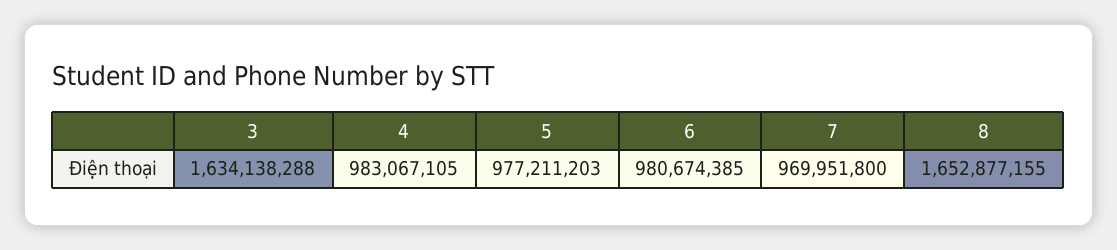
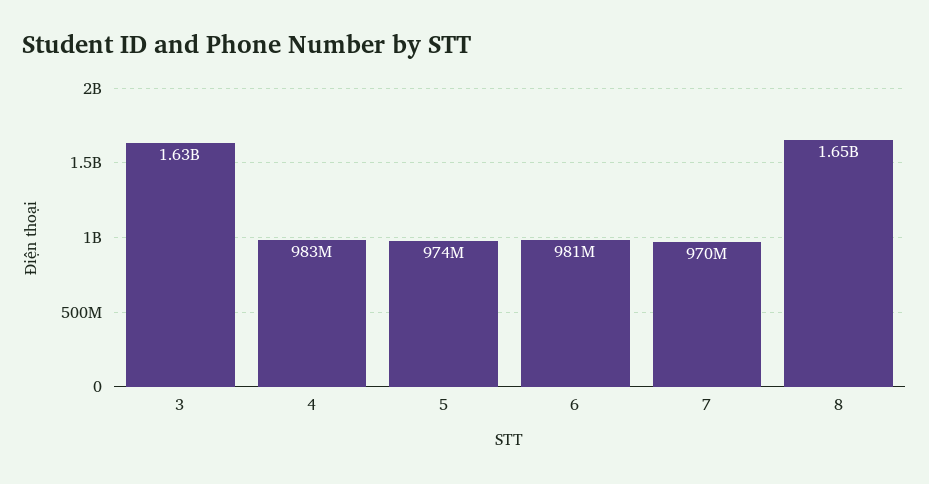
  {
    "3": 1634138288,
    "4": 983067105,
-   "5": 977211203,
+   "5": 974000000,
    "6": 980674385,
    "7": 969951800,
    "8": 1652877155
  }

